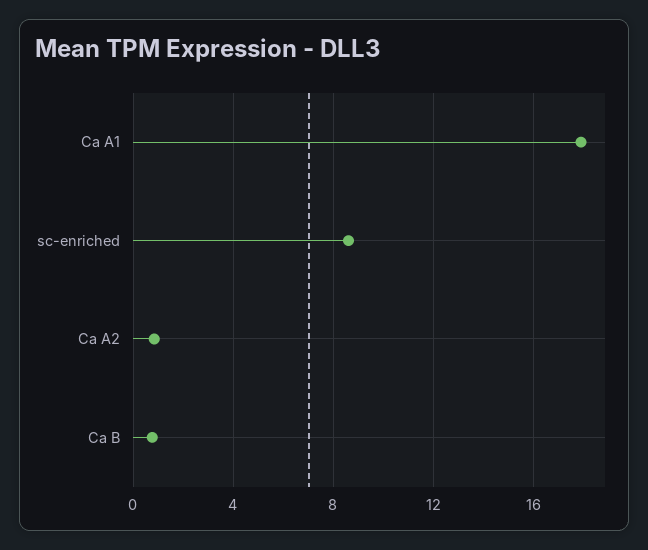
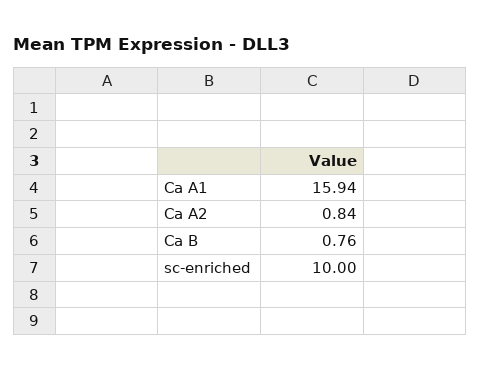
  {
-   "Ca A1": 18,
+   "Ca A1": 15.94,
-   "sc-enriched": 8.5,
+   "sc-enriched": 10,
    "Ca A2": 0.84,
    "Ca B": 0.76
  }

